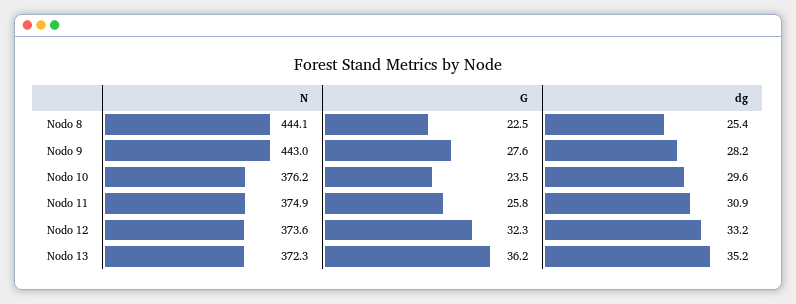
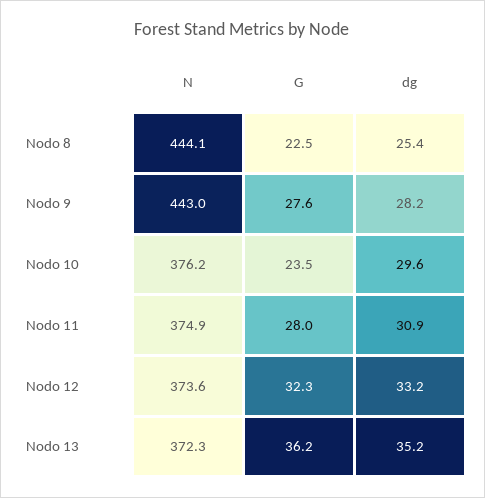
  {
    "N": {
      "Nodo 8": 444.1,
      "Nodo 9": 443,
      "Nodo 10": 376.2,
      "Nodo 11": 374.9,
      "Nodo 12": 373.6,
      "Nodo 13": 372.3
    },
    "G": {
      "Nodo 8": 22.5,
      "Nodo 9": 27.6,
      "Nodo 10": 23.5,
-     "Nodo 11": 25.8,
+     "Nodo 11": 28,
      "Nodo 12": 32.3,
      "Nodo 13": 36.2
    },
    "dg": {
      "Nodo 8": 25.4,
      "Nodo 9": 28.2,
      "Nodo 10": 29.6,
      "Nodo 11": 30.9,
      "Nodo 12": 33.2,
      "Nodo 13": 35.2
    }
  }

